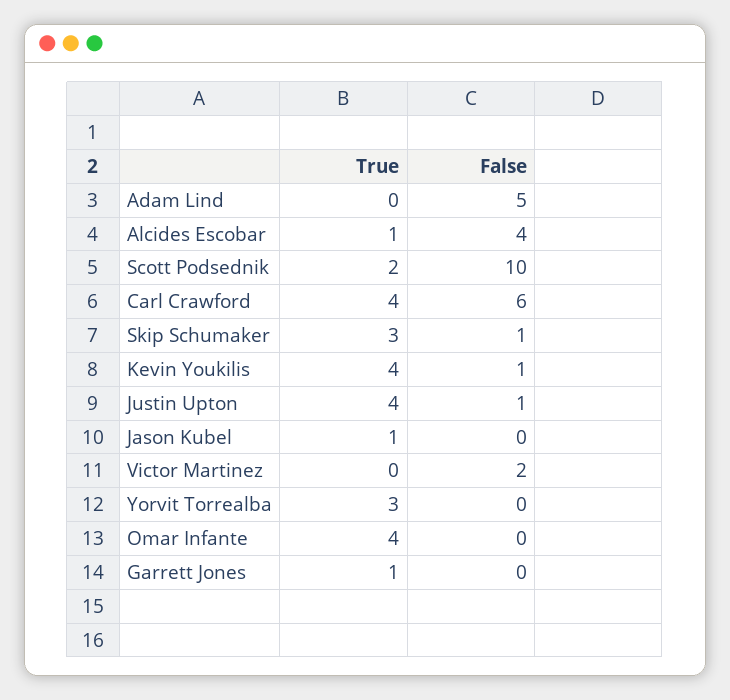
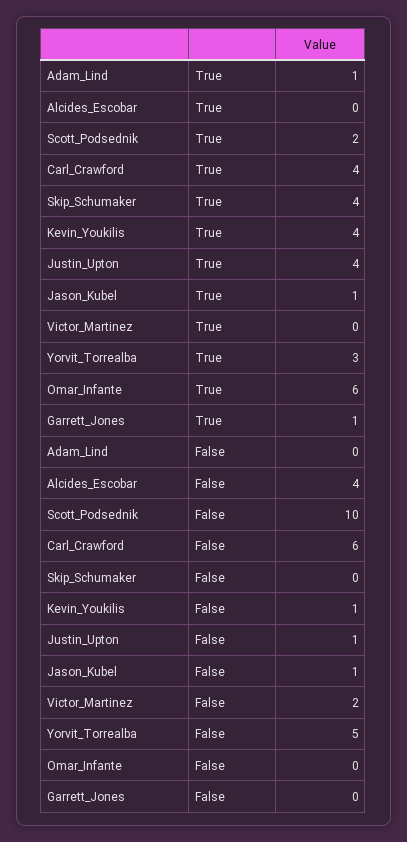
  {
    "True": {
-     "Adam Lind": 0,
+     "Adam Lind": 1,
-     "Alcides Escobar": 1,
+     "Alcides Escobar": 0,
      "Scott Podsednik": 2,
      "Carl Crawford": 4,
-     "Skip Schumaker": 3,
+     "Skip Schumaker": 4,
      "Kevin Youkilis": 4,
      "Justin Upton": 4,
      "Jason Kubel": 1,
      "Victor Martinez": 0,
      "Yorvit Torrealba": 3,
-     "Omar Infante": 4,
+     "Omar Infante": 6,
      "Garrett Jones": 1
    },
    "False": {
-     "Adam Lind": 5,
+     "Adam Lind": 0,
      "Alcides Escobar": 4,
      "Scott Podsednik": 10,
      "Carl Crawford": 6,
-     "Skip Schumaker": 1,
+     "Skip Schumaker": 0,
      "Kevin Youkilis": 1,
      "Justin Upton": 1,
-     "Jason Kubel": 0,
+     "Jason Kubel": 1,
      "Victor Martinez": 2,
-     "Yorvit Torrealba": 0,
+     "Yorvit Torrealba": 5,
      "Omar Infante": 0,
      "Garrett Jones": 0
    }
  }

